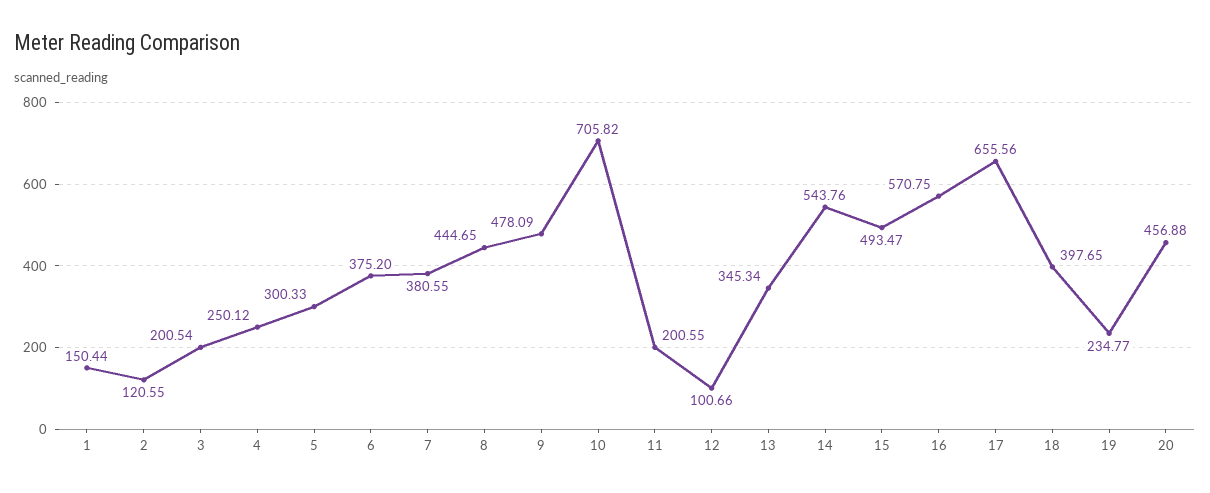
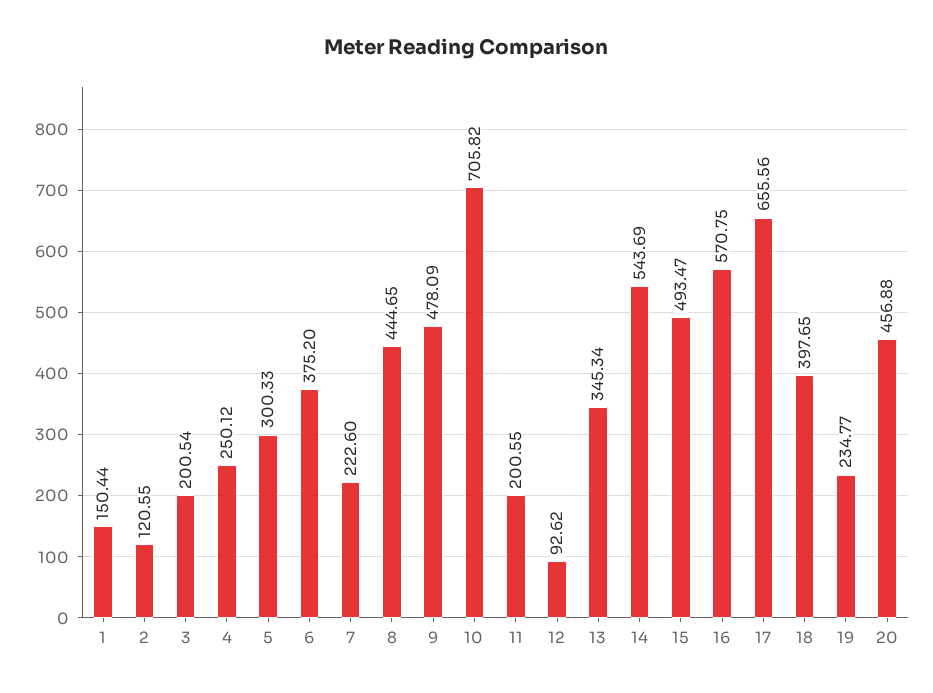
  {
    "1": 150.44,
    "2": 120.55,
    "3": 200.54,
    "4": 250.12,
    "5": 300.33,
    "6": 375.2,
-   "7": 380.55,
+   "7": 222.6,
    "8": 444.65,
    "9": 478.09,
    "10": 705.82,
    "11": 200.55,
-   "12": 100.66,
+   "12": 92.62,
    "13": 345.34,
-   "14": 543.76,
+   "14": 543.69,
    "15": 493.47,
    "16": 570.75,
    "17": 655.56,
    "18": 397.65,
    "19": 234.77,
    "20": 456.88
  }

